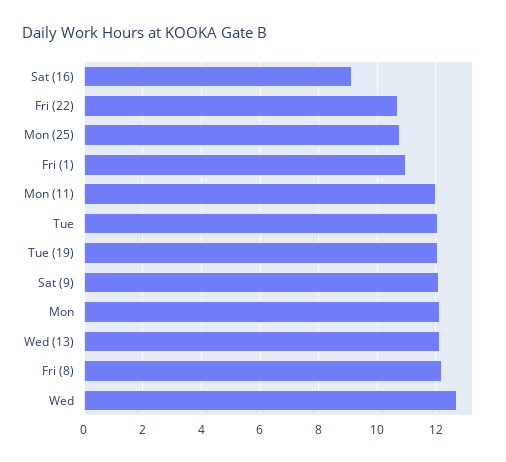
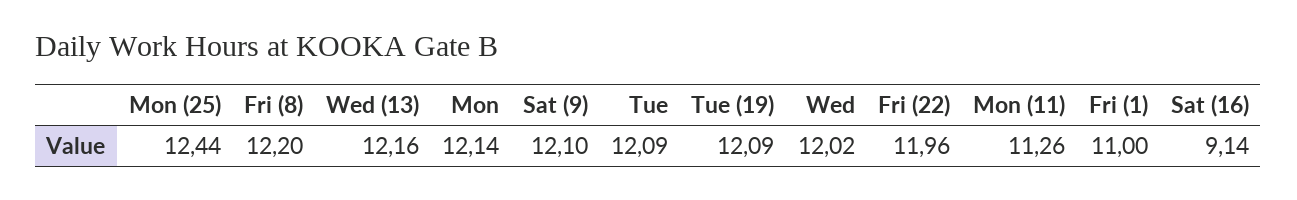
  {
    "Sat (16)": 9.14,
-   "Fri (22)": 10.75,
+   "Fri (22)": 11.96,
-   "Mon (25)": 10.75,
+   "Mon (25)": 12.44,
    "Fri (1)": 11,
-   "Mon (11)": 12,
+   "Mon (11)": 11.26,
    "Tue": 12.09,
    "Tue (19)": 12.09,
    "Sat (9)": 12.1,
    "Mon": 12.14,
    "Wed (13)": 12.16,
    "Fri (8)": 12.2,
-   "Wed": 12.75
+   "Wed": 12.02
  }

